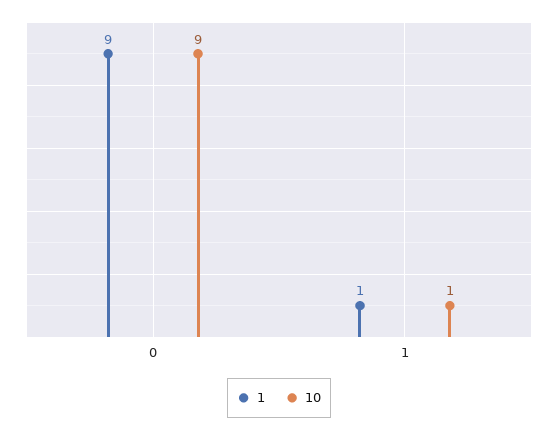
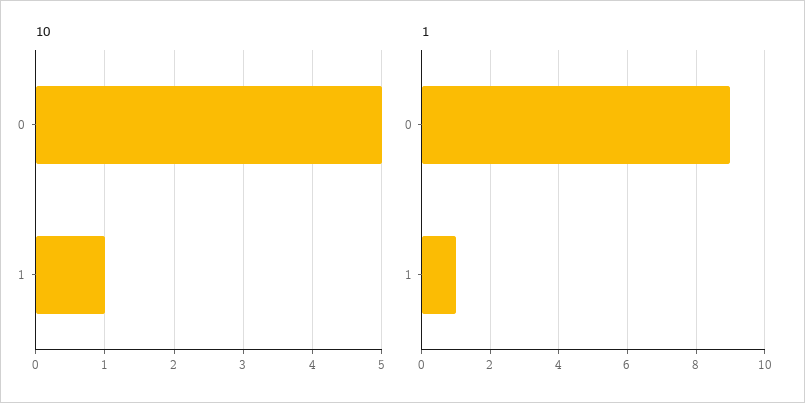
  {
    "1": {
      "0": 9,
      "1": 1
    },
    "10": {
-     "0": 9,
+     "0": 5,
      "1": 1
    }
  }

